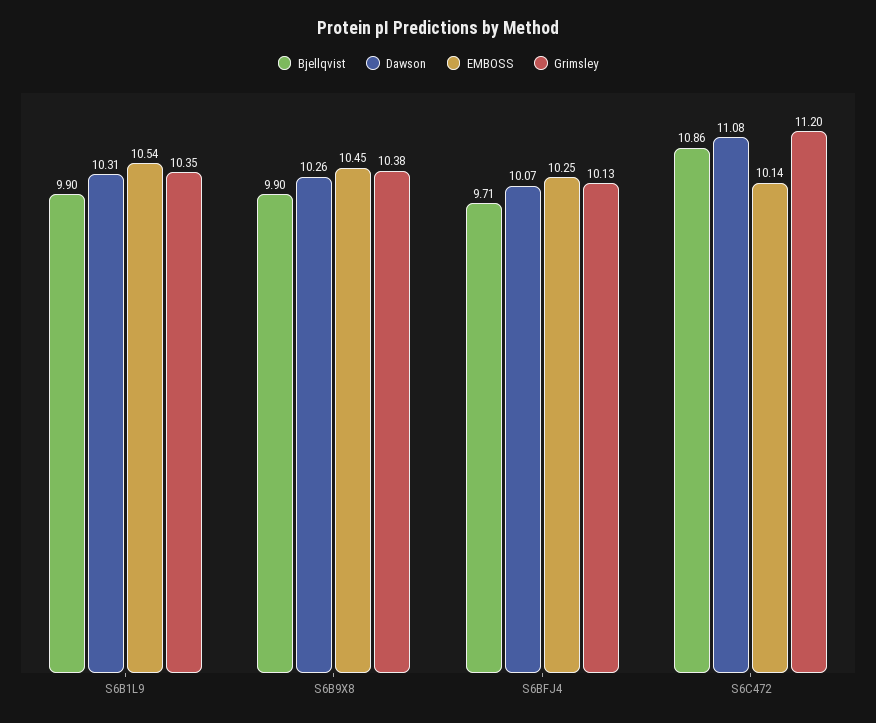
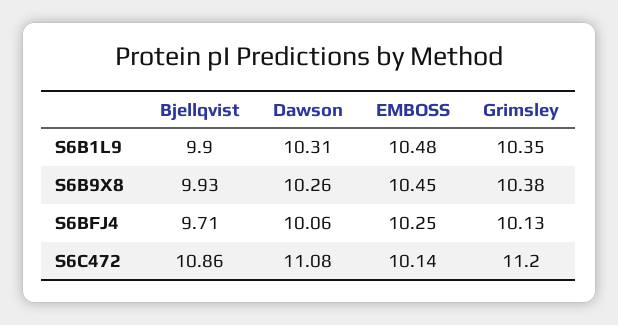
  {
    "Bjellqvist": {
      "S6B1L9": 9.9,
-     "S6B9X8": 9.9,
+     "S6B9X8": 9.93,
      "S6BFJ4": 9.71,
      "S6C472": 10.86
    },
    "Dawson": {
      "S6B1L9": 10.31,
      "S6B9X8": 10.26,
-     "S6BFJ4": 10.07,
+     "S6BFJ4": 10.06,
      "S6C472": 11.08
    },
    "EMBOSS": {
-     "S6B1L9": 10.54,
+     "S6B1L9": 10.48,
      "S6B9X8": 10.45,
      "S6BFJ4": 10.25,
      "S6C472": 10.14
    },
    "Grimsley": {
      "S6B1L9": 10.35,
      "S6B9X8": 10.38,
      "S6BFJ4": 10.13,
      "S6C472": 11.2
    }
  }

